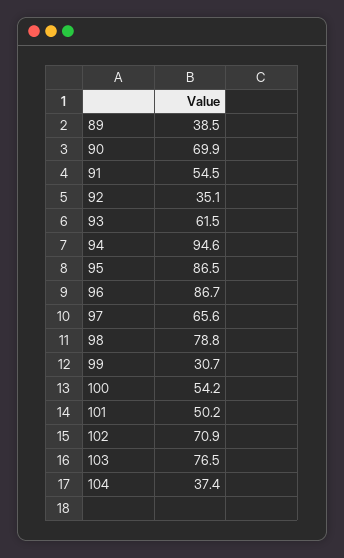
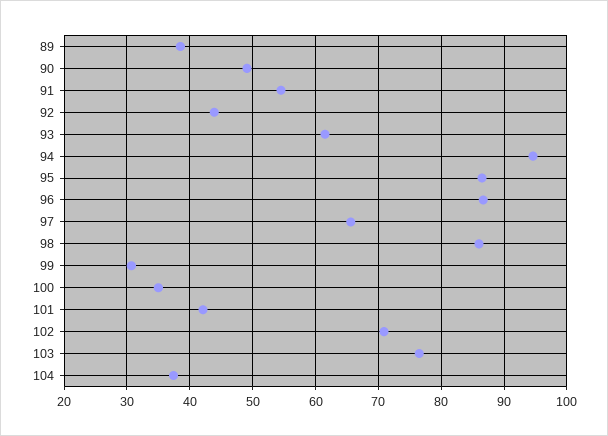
  {
    "89": 38.5,
-   "90": 69.9,
+   "90": 49,
    "91": 54.5,
-   "92": 35.1,
+   "92": 44,
    "93": 61.5,
    "94": 94.6,
    "95": 86.5,
    "96": 86.7,
    "97": 65.6,
-   "98": 78.8,
+   "98": 86,
    "99": 30.7,
-   "100": 54.2,
+   "100": 35,
-   "101": 50.2,
+   "101": 42,
    "102": 70.9,
    "103": 76.5,
    "104": 37.4
  }

